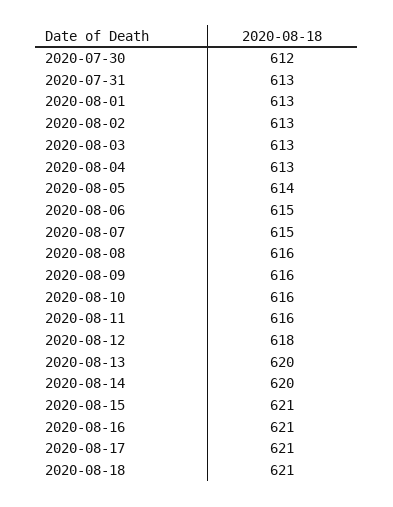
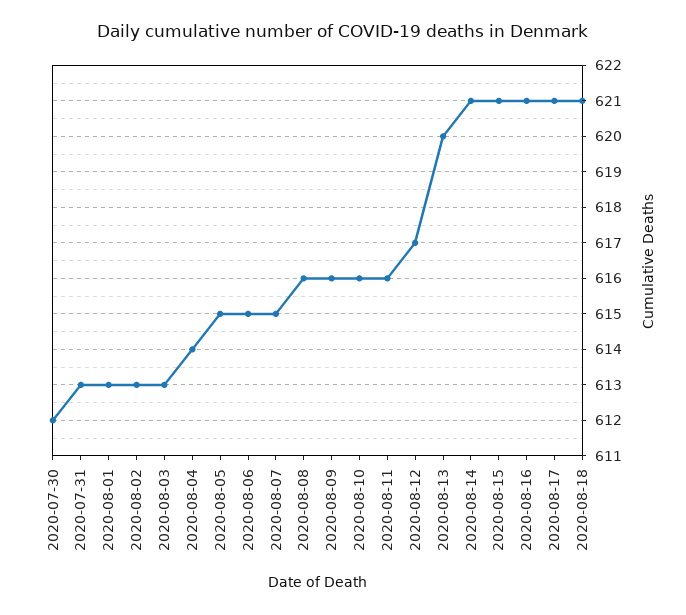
  {
    "2020-07-30": 612,
    "2020-07-31": 613,
    "2020-08-01": 613,
    "2020-08-02": 613,
    "2020-08-03": 613,
-   "2020-08-04": 613,
+   "2020-08-04": 614,
-   "2020-08-05": 614,
+   "2020-08-05": 615,
    "2020-08-06": 615,
    "2020-08-07": 615,
    "2020-08-08": 616,
    "2020-08-09": 616,
    "2020-08-10": 616,
    "2020-08-11": 616,
-   "2020-08-12": 618,
+   "2020-08-12": 617,
    "2020-08-13": 620,
-   "2020-08-14": 620,
+   "2020-08-14": 621,
    "2020-08-15": 621,
    "2020-08-16": 621,
    "2020-08-17": 621,
    "2020-08-18": 621
  }

